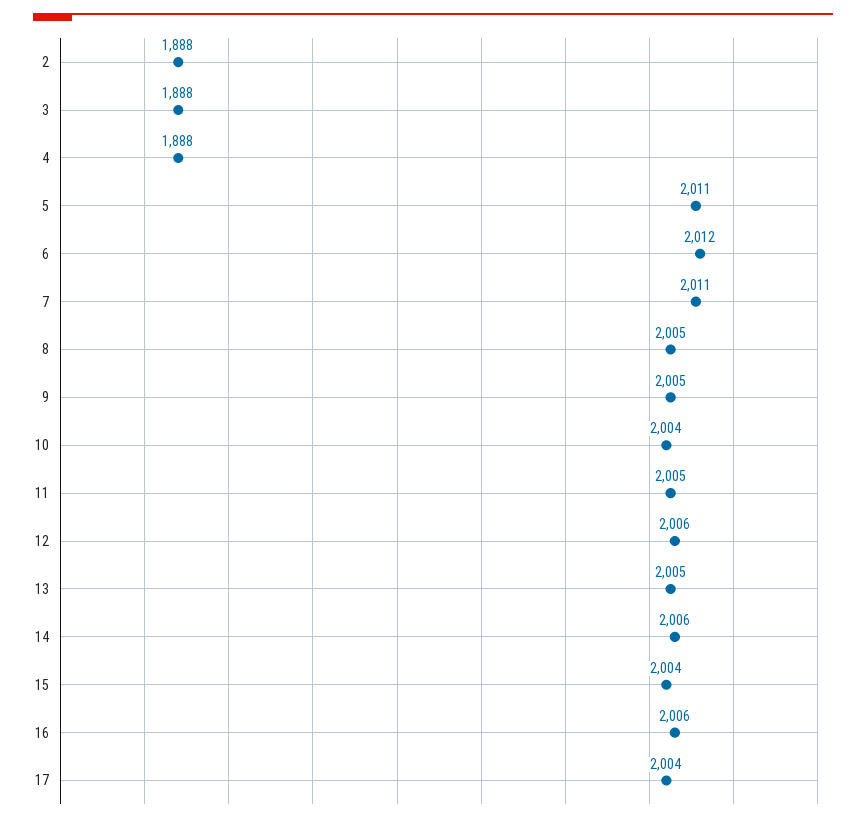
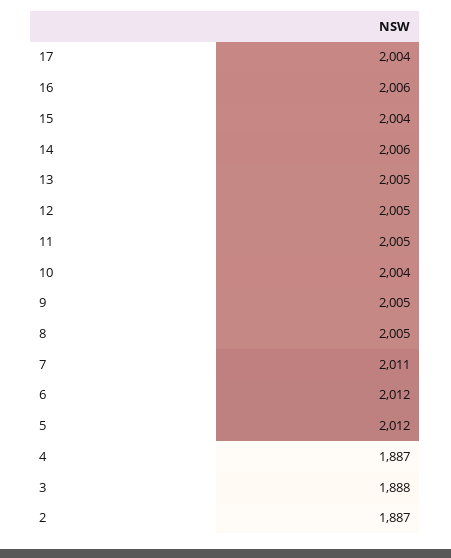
  {
-   "2": 1888,
+   "2": 1887,
    "3": 1888,
-   "4": 1888,
+   "4": 1887,
-   "5": 2011,
+   "5": 2012,
    "6": 2012,
    "7": 2011,
    "8": 2005,
    "9": 2005,
    "10": 2004,
    "11": 2005,
-   "12": 2006,
+   "12": 2005,
    "13": 2005,
    "14": 2006,
    "15": 2004,
    "16": 2006,
    "17": 2004
  }

